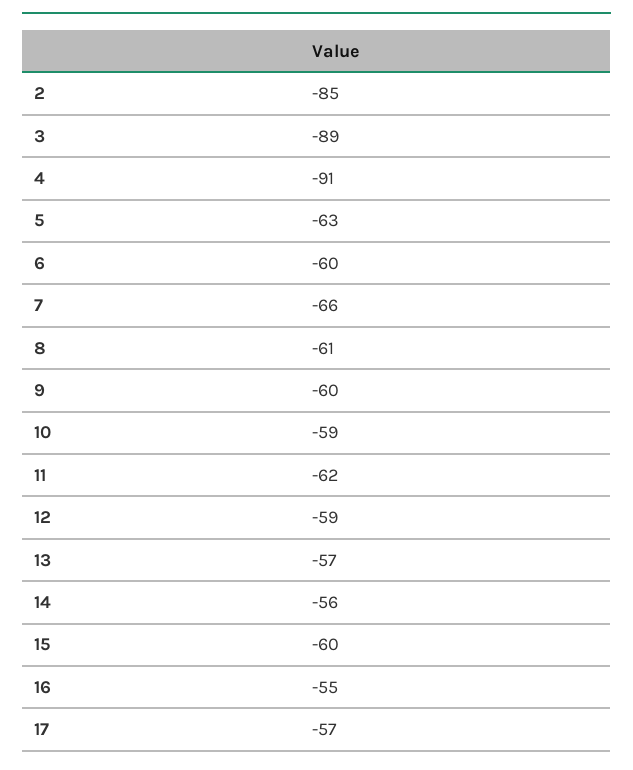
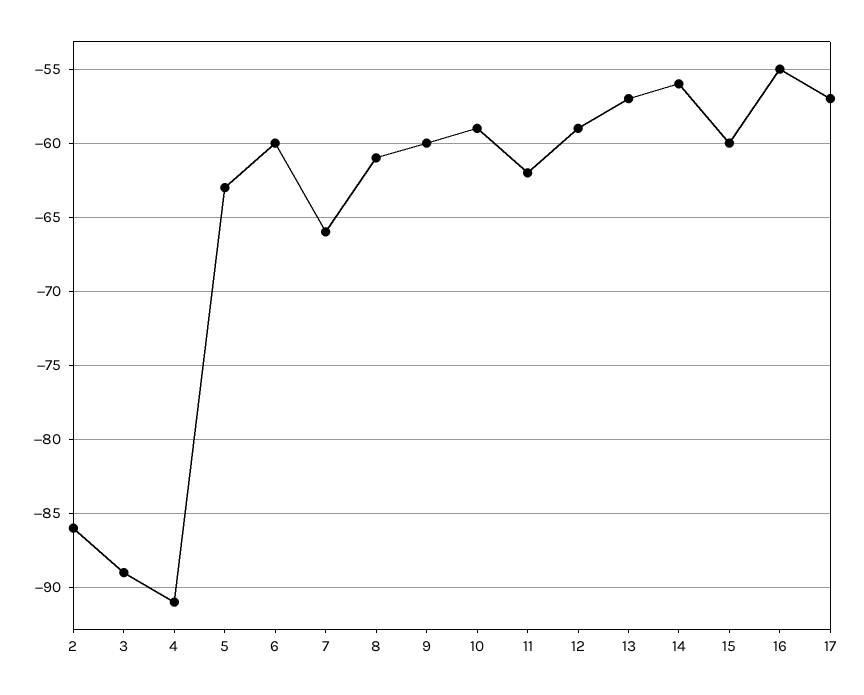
  {
-   "2": -85,
+   "2": -86,
    "3": -89,
    "4": -91,
    "5": -63,
    "6": -60,
    "7": -66,
    "8": -61,
    "9": -60,
    "10": -59,
    "11": -62,
    "12": -59,
    "13": -57,
    "14": -56,
    "15": -60,
    "16": -55,
    "17": -57
  }

